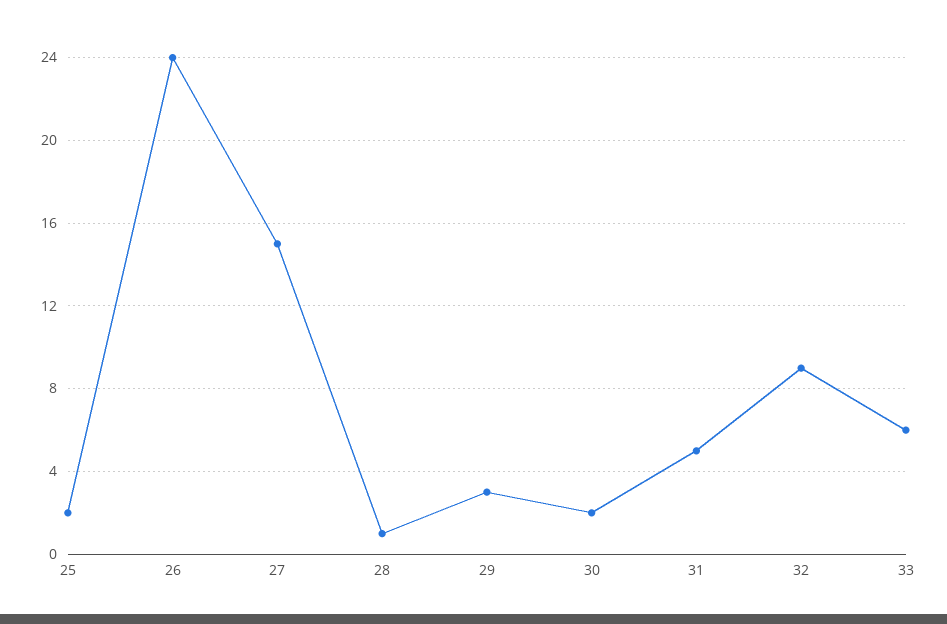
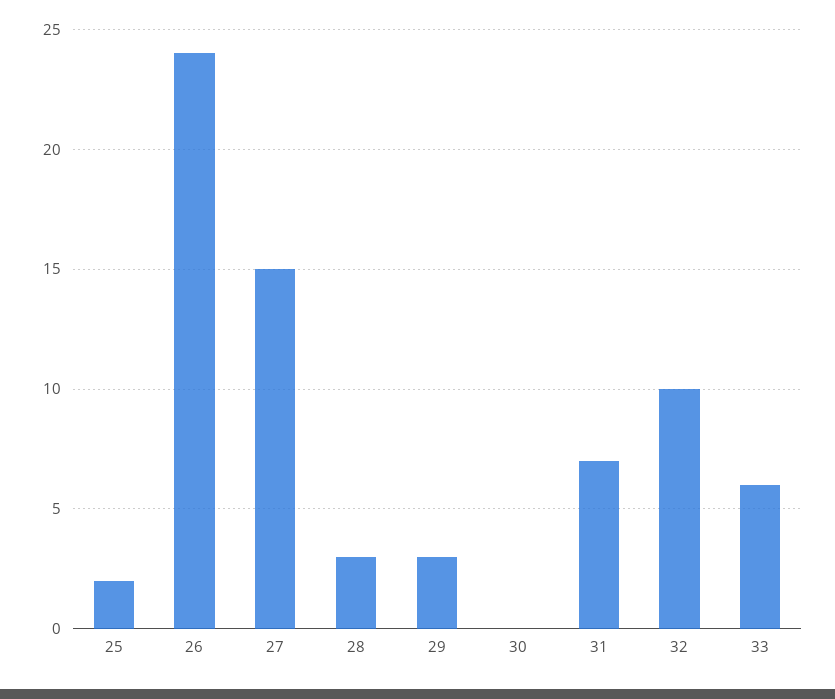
  {
    "25": 2,
    "26": 24,
    "27": 15,
-   "28": 1,
+   "28": 3,
    "29": 3,
-   "30": 2,
+   "30": 0,
-   "31": 5,
+   "31": 7,
-   "32": 9,
+   "32": 10,
    "33": 6
  }

